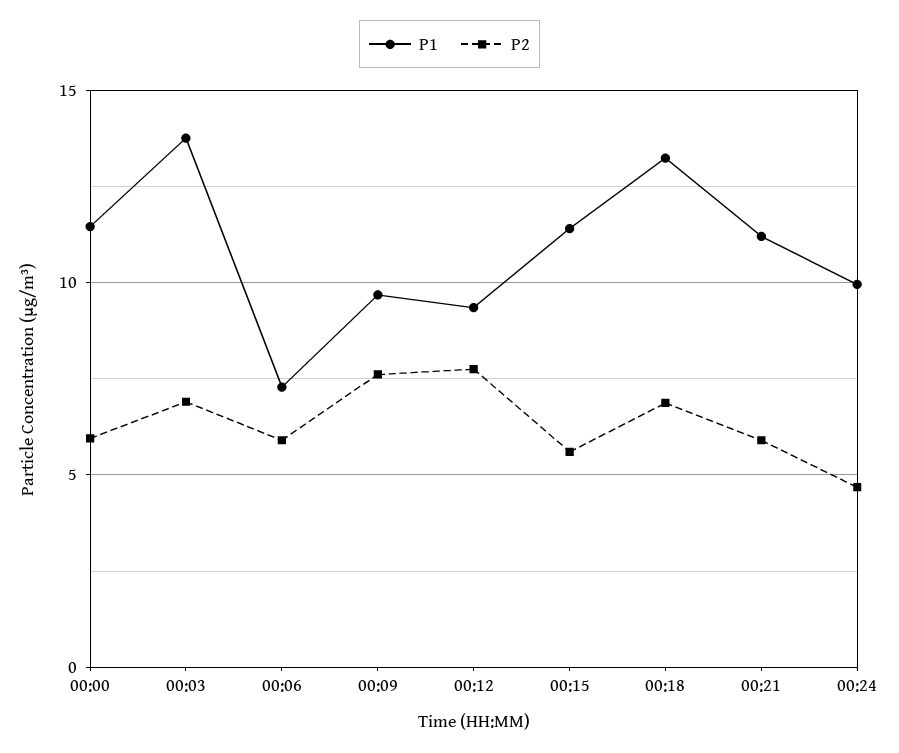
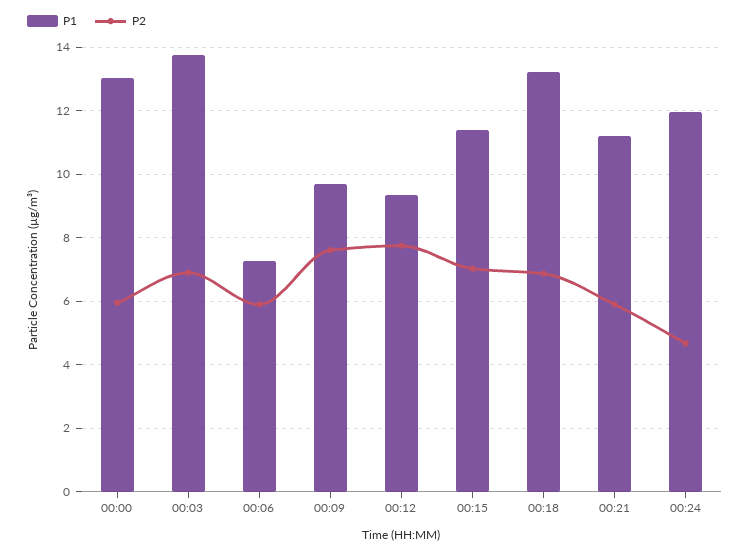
  {
    "P1": {
-     "00:00": 11.5,
+     "00:00": 13,
      "00:03": 13.8,
      "00:06": 7.2,
      "00:09": 9.6,
      "00:12": 9.4,
      "00:15": 11.4,
      "00:18": 13.2,
      "00:21": 11.2,
-     "00:24": 10
+     "00:24": 12
    },
    "P2": {
      "00:00": 6,
      "00:03": 7,
      "00:06": 6,
      "00:09": 7.6,
      "00:12": 7.8,
-     "00:15": 5.5,
+     "00:15": 7,
      "00:18": 6.8,
      "00:21": 6,
      "00:24": 4.6
    }
  }

